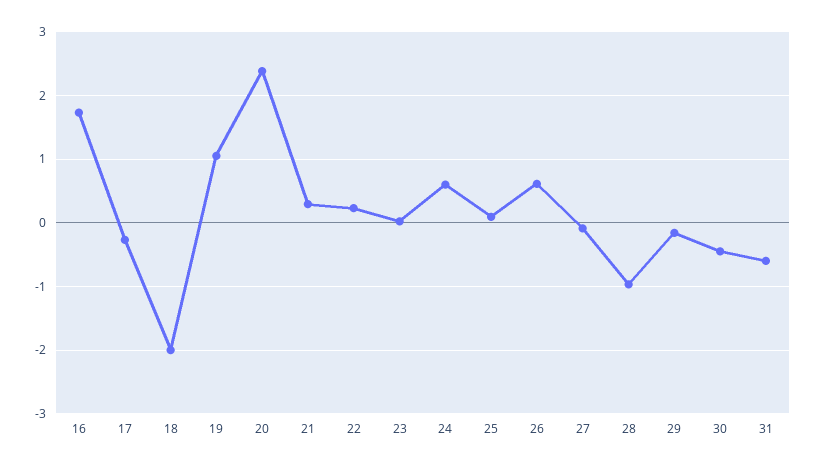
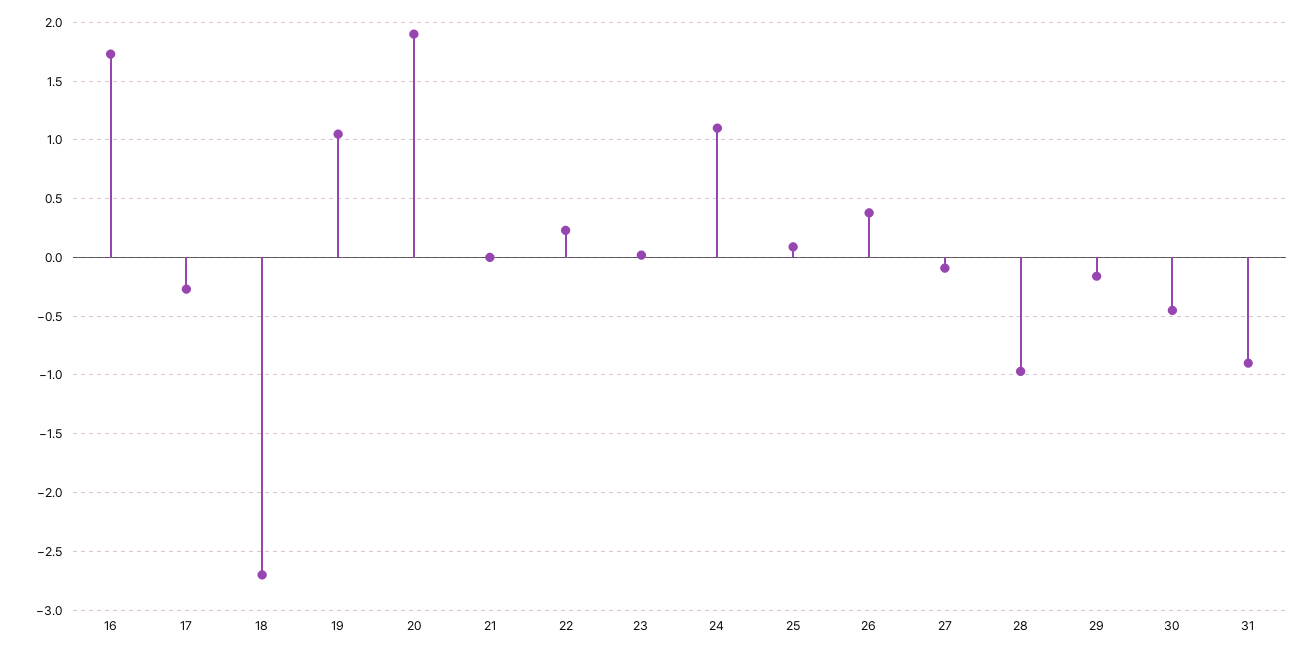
  {
    "16": 1.7,
    "17": -0.3,
-   "18": -2,
+   "18": -2.7,
    "19": 1.1,
-   "20": 2.4,
+   "20": 1.9,
-   "21": 0.3,
+   "21": 0,
    "22": 0.2,
    "23": 0,
-   "24": 0.6,
+   "24": 1.1,
    "25": 0.1,
-   "26": 0.6,
+   "26": 0.4,
    "27": -0.1,
    "28": -1,
    "29": -0.2,
    "30": -0.5,
-   "31": -0.6
+   "31": -0.9
  }

